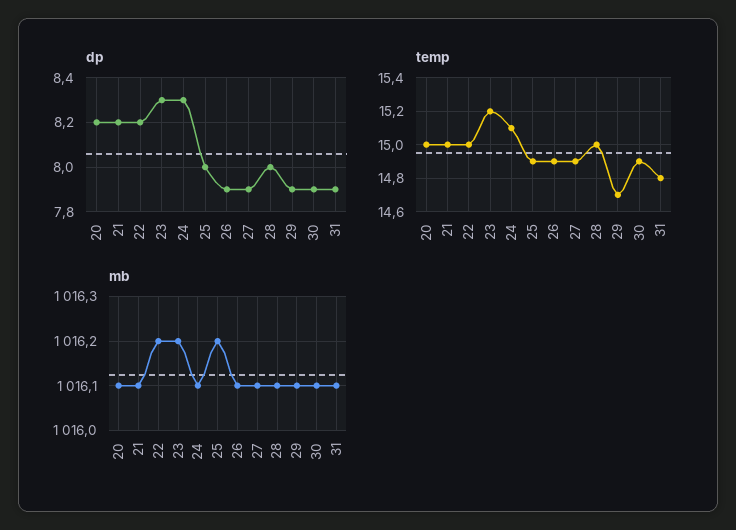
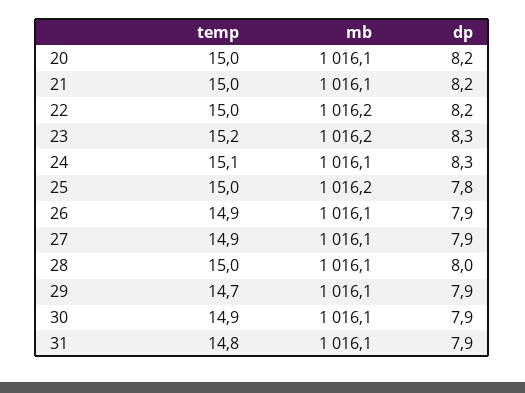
  {
    "dp": {
      "20": 8.2,
      "21": 8.2,
      "22": 8.2,
      "23": 8.3,
      "24": 8.3,
-     "25": 8,
+     "25": 7.8,
      "26": 7.9,
      "27": 7.9,
      "28": 8,
      "29": 7.9,
      "30": 7.9,
      "31": 7.9
    },
    "temp": {
      "20": 15,
      "21": 15,
      "22": 15,
      "23": 15.2,
      "24": 15.1,
-     "25": 14.9,
+     "25": 15,
      "26": 14.9,
      "27": 14.9,
      "28": 15,
      "29": 14.7,
      "30": 14.9,
      "31": 14.8
    },
    "mb": {
      "20": 1016.1,
      "21": 1016.1,
      "22": 1016.2,
      "23": 1016.2,
      "24": 1016.1,
      "25": 1016.2,
      "26": 1016.1,
      "27": 1016.1,
      "28": 1016.1,
      "29": 1016.1,
      "30": 1016.1,
      "31": 1016.1
    }
  }

